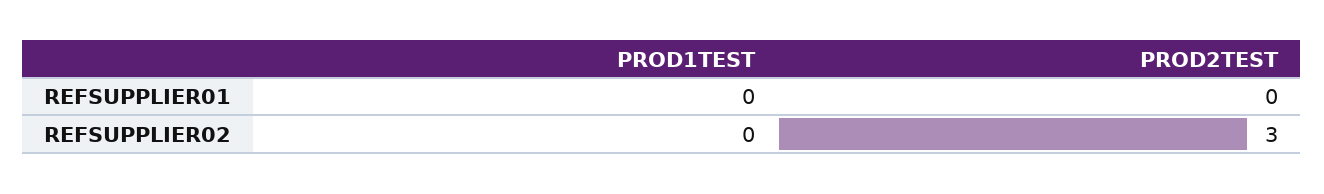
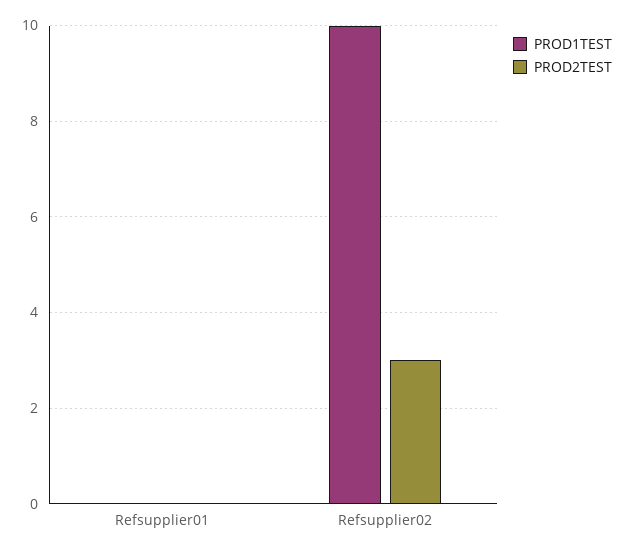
  {
    "PROD1TEST": {
      "REFSUPPLIER01": 0,
-     "REFSUPPLIER02": 0
+     "REFSUPPLIER02": 10
    },
    "PROD2TEST": {
      "REFSUPPLIER01": 0,
      "REFSUPPLIER02": 3
    }
  }

